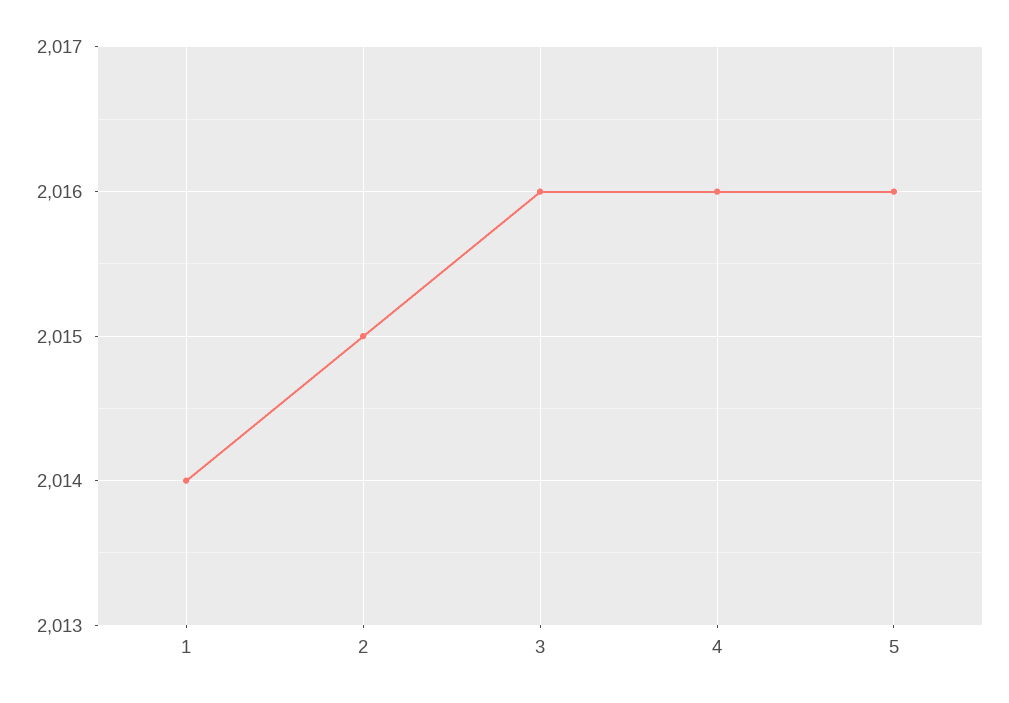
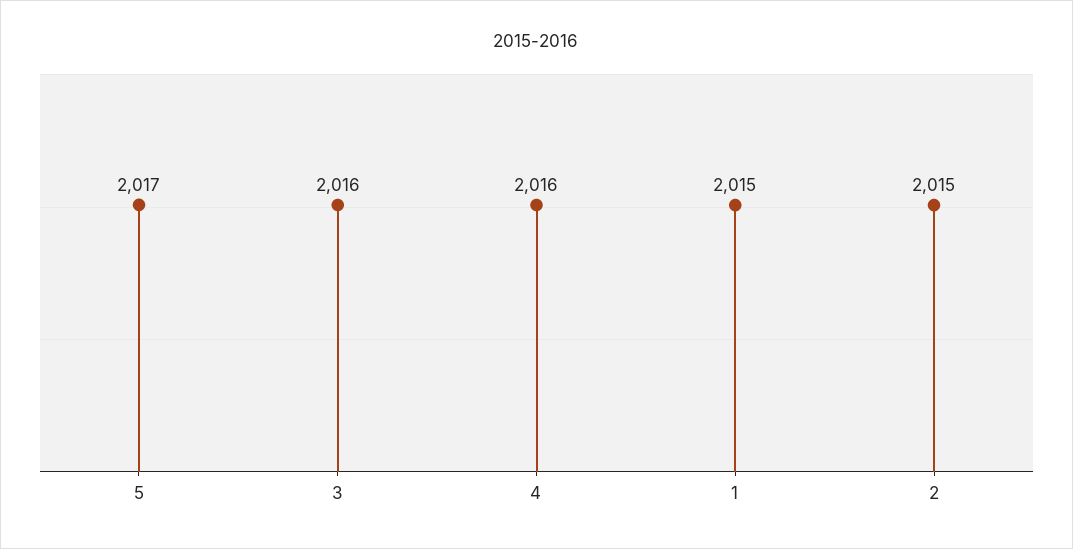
  {
-   "1": 2014,
+   "1": 2015,
    "2": 2015,
    "3": 2016,
    "4": 2016,
-   "5": 2016
+   "5": 2017
  }

